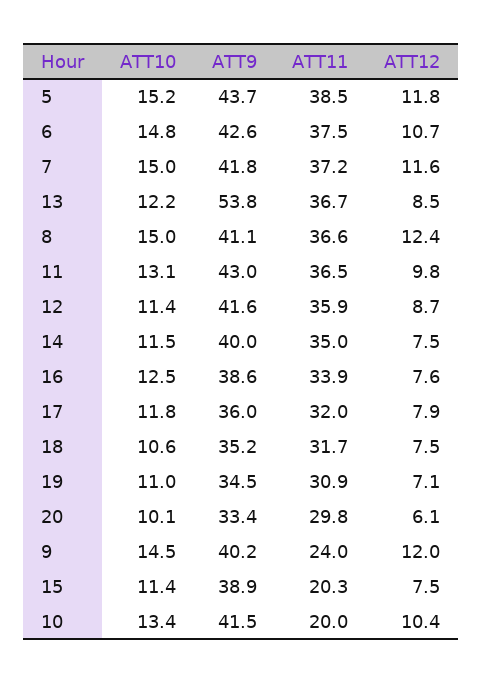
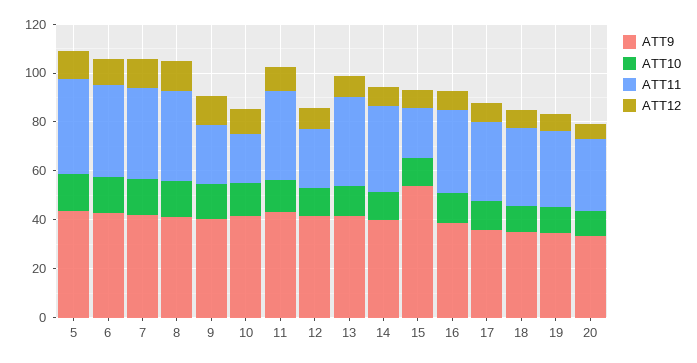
  {
    "ATT10": {
      "5": 15.2,
      "6": 14.8,
      "7": 15,
      "13": 12.2,
      "8": 15,
      "11": 13.1,
      "12": 11.4,
      "14": 11.5,
      "16": 12.5,
      "17": 11.8,
      "18": 10.6,
      "19": 11,
      "20": 10.1,
      "9": 14.5,
      "15": 11.4,
      "10": 13.4
    },
    "ATT9": {
      "5": 43.7,
      "6": 42.6,
      "7": 41.8,
-     "13": 53.8,
+     "13": 40,
      "8": 41.1,
      "11": 43,
      "12": 41.6,
      "14": 40,
      "16": 38.6,
      "17": 36,
      "18": 35.2,
      "19": 34.5,
      "20": 33.4,
      "9": 40.2,
-     "15": 38.9,
+     "15": 55,
      "10": 41.5
    },
    "ATT11": {
      "5": 38.5,
      "6": 37.5,
      "7": 37.2,
      "13": 36.7,
      "8": 36.6,
      "11": 36.5,
-     "12": 35.9,
+     "12": 25,
      "14": 35,
      "16": 33.9,
      "17": 32,
      "18": 31.7,
      "19": 30.9,
      "20": 29.8,
      "9": 24,
      "15": 20.3,
      "10": 20
    },
    "ATT12": {
      "5": 11.8,
      "6": 10.7,
      "7": 11.6,
      "13": 8.5,
      "8": 12.4,
      "11": 9.8,
      "12": 8.7,
      "14": 7.5,
      "16": 7.6,
      "17": 7.9,
      "18": 7.5,
      "19": 7.1,
      "20": 6.1,
      "9": 12,
      "15": 7.5,
      "10": 10.4
    }
  }

